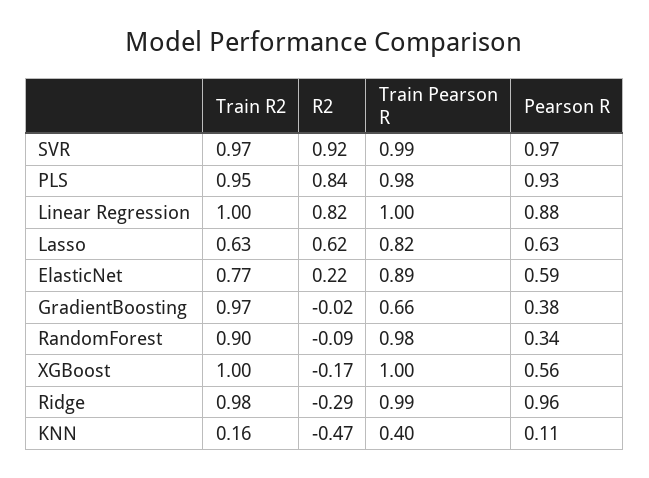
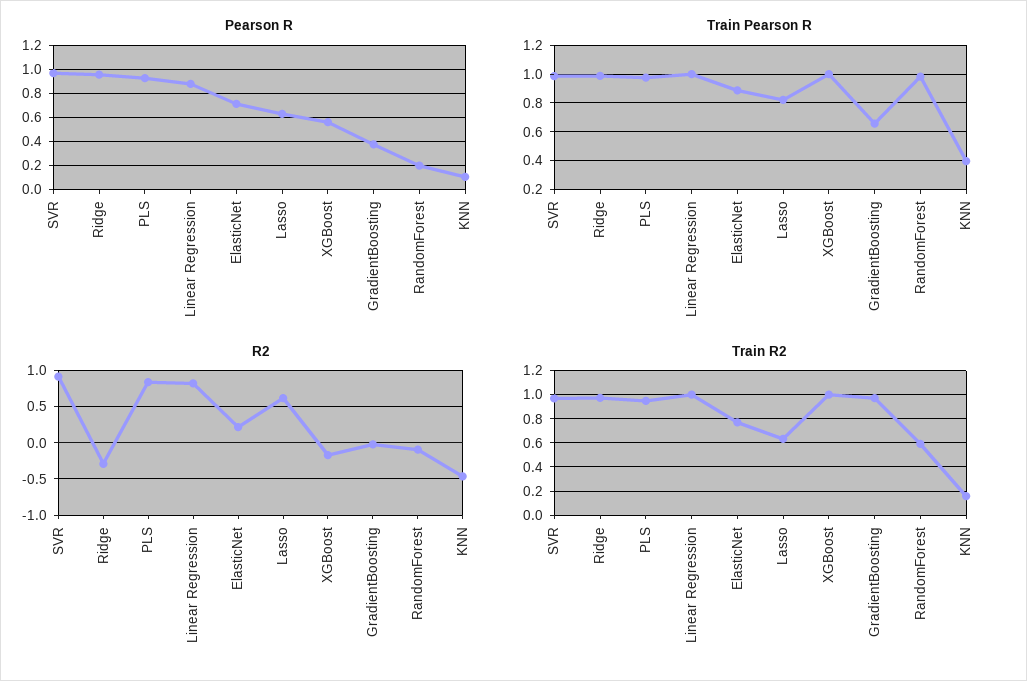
  {
    "Train R2": {
      "SVR": 0.97,
      "PLS": 0.95,
      "Linear Regression": 1,
      "Lasso": 0.63,
      "ElasticNet": 0.77,
      "GradientBoosting": 0.97,
-     "RandomForest": 0.9,
+     "RandomForest": 0.6,
      "XGBoost": 1,
      "Ridge": 0.98,
      "KNN": 0.16
    },
    "R2": {
      "SVR": 0.92,
      "PLS": 0.84,
      "Linear Regression": 0.82,
      "Lasso": 0.62,
      "ElasticNet": 0.22,
      "GradientBoosting": -0.02,
      "RandomForest": -0.09,
      "XGBoost": -0.17,
      "Ridge": -0.29,
      "KNN": -0.47
    },
    "Train Pearson R": {
      "SVR": 0.99,
      "PLS": 0.98,
      "Linear Regression": 1,
      "Lasso": 0.82,
      "ElasticNet": 0.89,
      "GradientBoosting": 0.66,
      "RandomForest": 0.98,
      "XGBoost": 1,
      "Ridge": 0.99,
      "KNN": 0.4
    },
    "Pearson R": {
      "SVR": 0.97,
      "PLS": 0.93,
      "Linear Regression": 0.88,
      "Lasso": 0.63,
-     "ElasticNet": 0.59,
+     "ElasticNet": 0.7,
      "GradientBoosting": 0.38,
-     "RandomForest": 0.34,
+     "RandomForest": 0.2,
      "XGBoost": 0.56,
      "Ridge": 0.96,
      "KNN": 0.11
    }
  }

